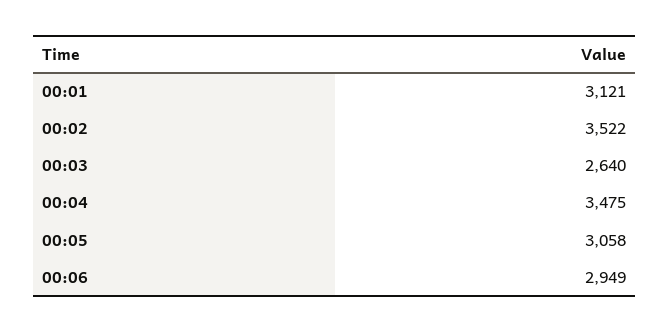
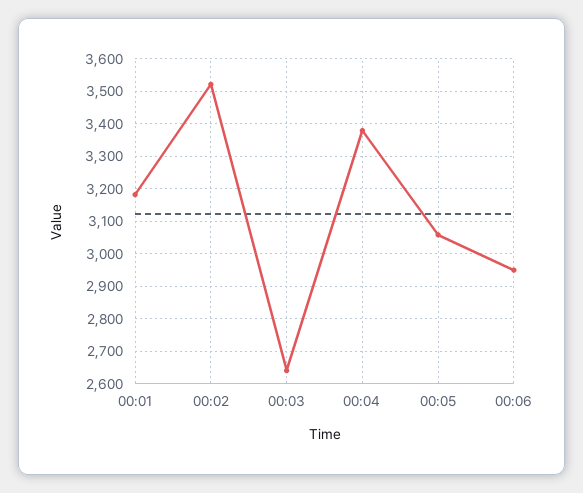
  {
-   "00:01": 3121,
+   "00:01": 3180,
    "00:02": 3522,
    "00:03": 2640,
-   "00:04": 3475,
+   "00:04": 3380,
    "00:05": 3058,
    "00:06": 2949
  }

